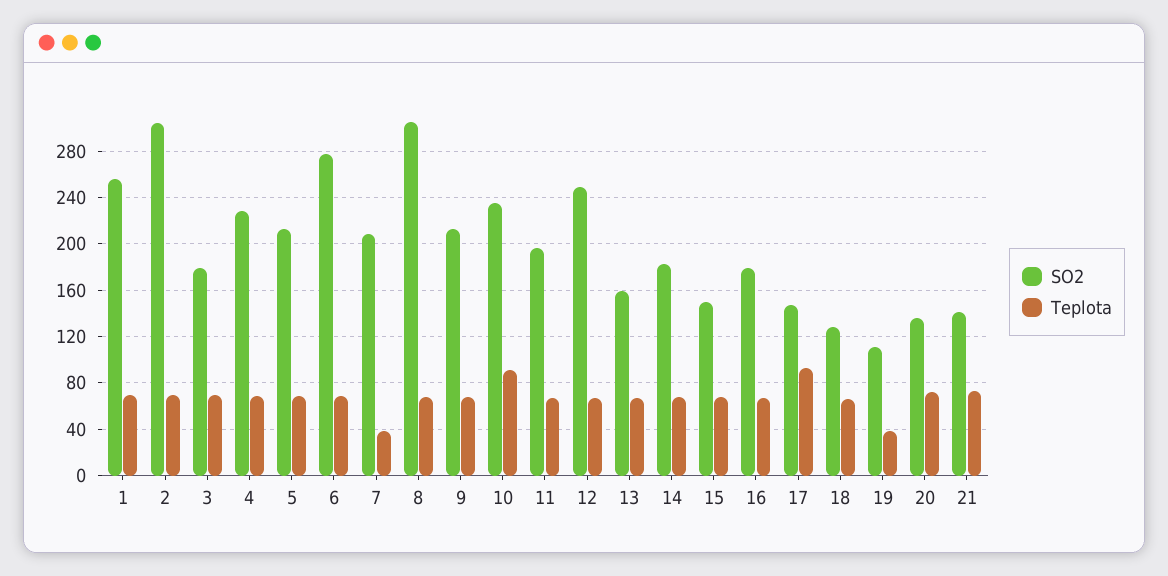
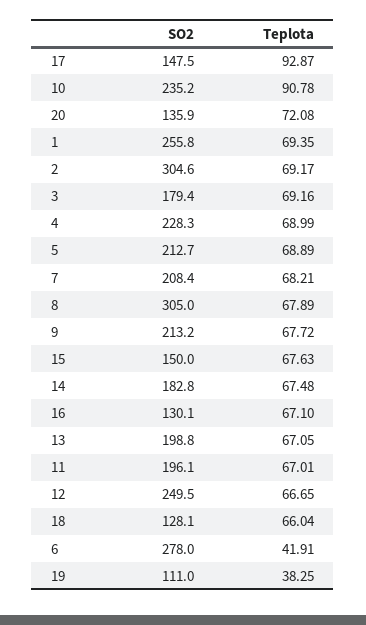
  {
    "SO2": {
      "1": 255.8,
      "2": 304.6,
      "3": 179.4,
      "4": 228.3,
      "5": 212.7,
      "6": 278,
      "7": 208.4,
      "8": 305,
      "9": 213.2,
      "10": 235.2,
      "11": 196.1,
      "12": 249.5,
-     "13": 160,
+     "13": 198.8,
      "14": 182.8,
      "15": 150,
-     "16": 180,
+     "16": 130.1,
      "17": 147.5,
      "18": 128.1,
      "19": 111,
-     "20": 135.9,
+     "20": 135.9
-     "21": 140
    },
    "Teplota": {
      "1": 69.35,
      "2": 69.17,
      "3": 69.16,
      "4": 68.99,
      "5": 68.89,
-     "6": 70,
+     "6": 41.91,
-     "7": 40,
+     "7": 68.21,
      "8": 67.89,
      "9": 67.72,
      "10": 90.78,
      "11": 67.01,
      "12": 66.65,
      "13": 67.05,
      "14": 67.48,
      "15": 67.63,
      "16": 67.1,
      "17": 92.87,
      "18": 66.04,
      "19": 38.25,
-     "20": 72.08,
+     "20": 72.08
-     "21": 70
    }
  }

